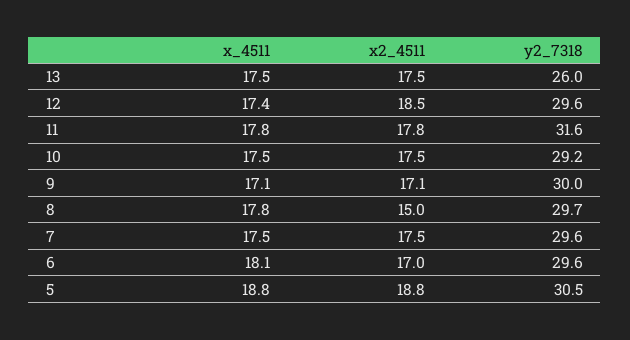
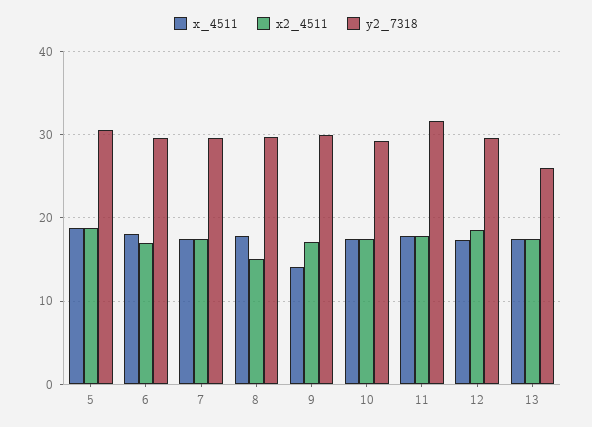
  {
    "x_4511": {
      "13": 17.5,
      "12": 17.4,
      "11": 17.8,
      "10": 17.5,
-     "9": 17.1,
+     "9": 14,
      "8": 17.8,
      "7": 17.5,
      "6": 18.1,
      "5": 18.8
    },
    "x2_4511": {
      "13": 17.5,
      "12": 18.5,
      "11": 17.8,
      "10": 17.5,
      "9": 17.1,
      "8": 15,
      "7": 17.5,
      "6": 17,
      "5": 18.8
    },
    "y2_7318": {
      "13": 26,
      "12": 29.6,
      "11": 31.6,
      "10": 29.2,
      "9": 30,
      "8": 29.7,
      "7": 29.6,
      "6": 29.6,
      "5": 30.5
    }
  }

